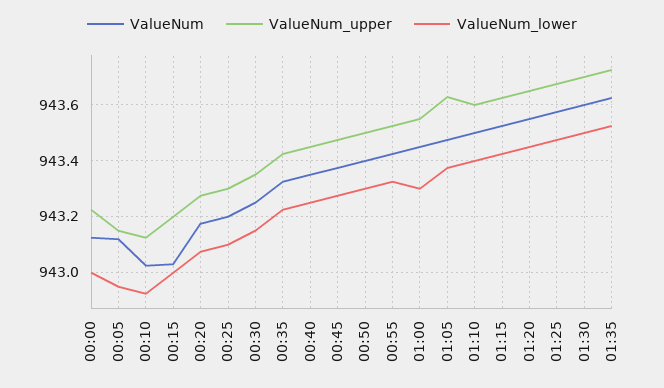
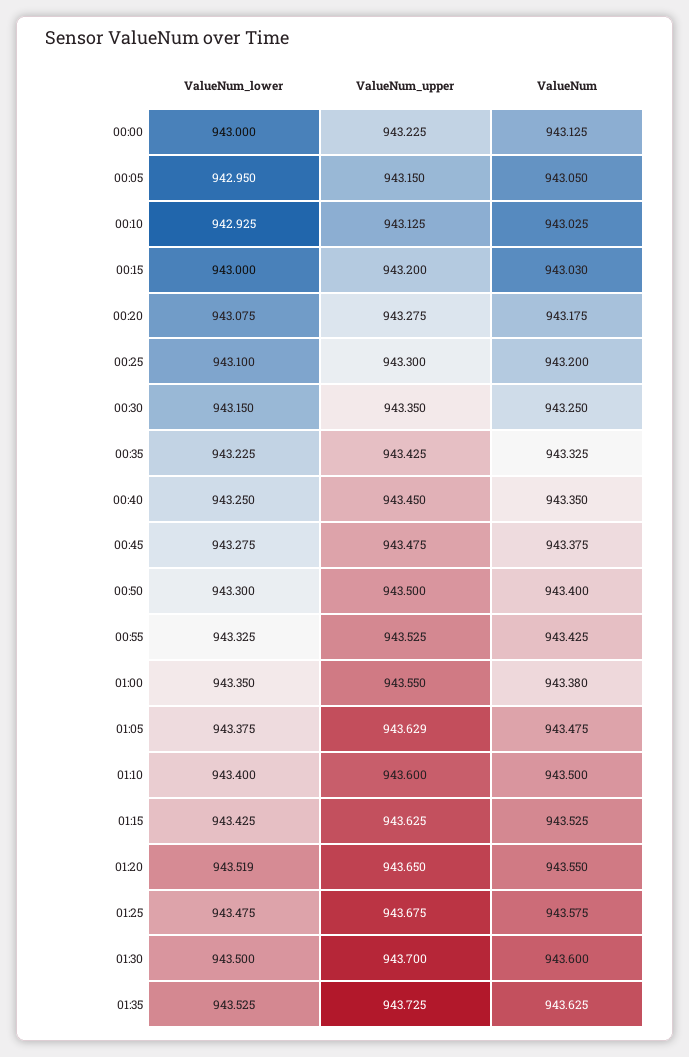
  {
    "ValueNum": {
      "00:00": 943.125,
-     "00:05": 943.125,
+     "00:05": 943.05,
      "00:10": 943.025,
      "00:15": 943.03,
      "00:20": 943.175,
      "00:25": 943.2,
      "00:30": 943.25,
      "00:35": 943.325,
      "00:40": 943.35,
      "00:45": 943.375,
      "00:50": 943.4,
      "00:55": 943.425,
-     "01:00": 943.45,
+     "01:00": 943.38,
      "01:05": 943.475,
      "01:10": 943.5,
      "01:15": 943.525,
      "01:20": 943.55,
      "01:25": 943.575,
      "01:30": 943.6,
      "01:35": 943.625
    },
    "ValueNum_upper": {
      "00:00": 943.225,
      "00:05": 943.15,
      "00:10": 943.125,
      "00:15": 943.2,
      "00:20": 943.275,
      "00:25": 943.3,
      "00:30": 943.35,
      "00:35": 943.425,
      "00:40": 943.45,
      "00:45": 943.475,
      "00:50": 943.5,
      "00:55": 943.525,
      "01:00": 943.55,
      "01:05": 943.629,
      "01:10": 943.6,
      "01:15": 943.625,
      "01:20": 943.65,
      "01:25": 943.675,
      "01:30": 943.7,
      "01:35": 943.725
    },
    "ValueNum_lower": {
      "00:00": 943,
      "00:05": 942.95,
      "00:10": 942.925,
      "00:15": 943,
      "00:20": 943.075,
      "00:25": 943.1,
      "00:30": 943.15,
      "00:35": 943.225,
      "00:40": 943.25,
      "00:45": 943.275,
      "00:50": 943.3,
      "00:55": 943.325,
-     "01:00": 943.3,
+     "01:00": 943.35,
      "01:05": 943.375,
      "01:10": 943.4,
      "01:15": 943.425,
-     "01:20": 943.45,
+     "01:20": 943.519,
      "01:25": 943.475,
      "01:30": 943.5,
      "01:35": 943.525
    }
  }

